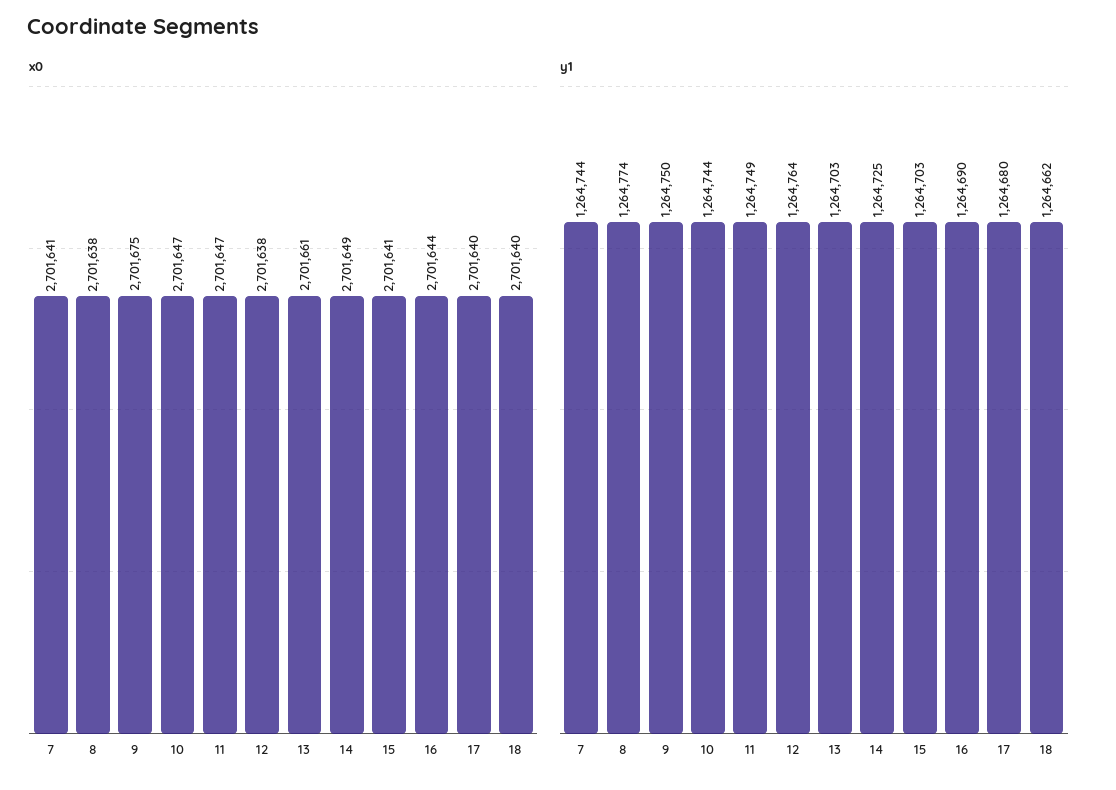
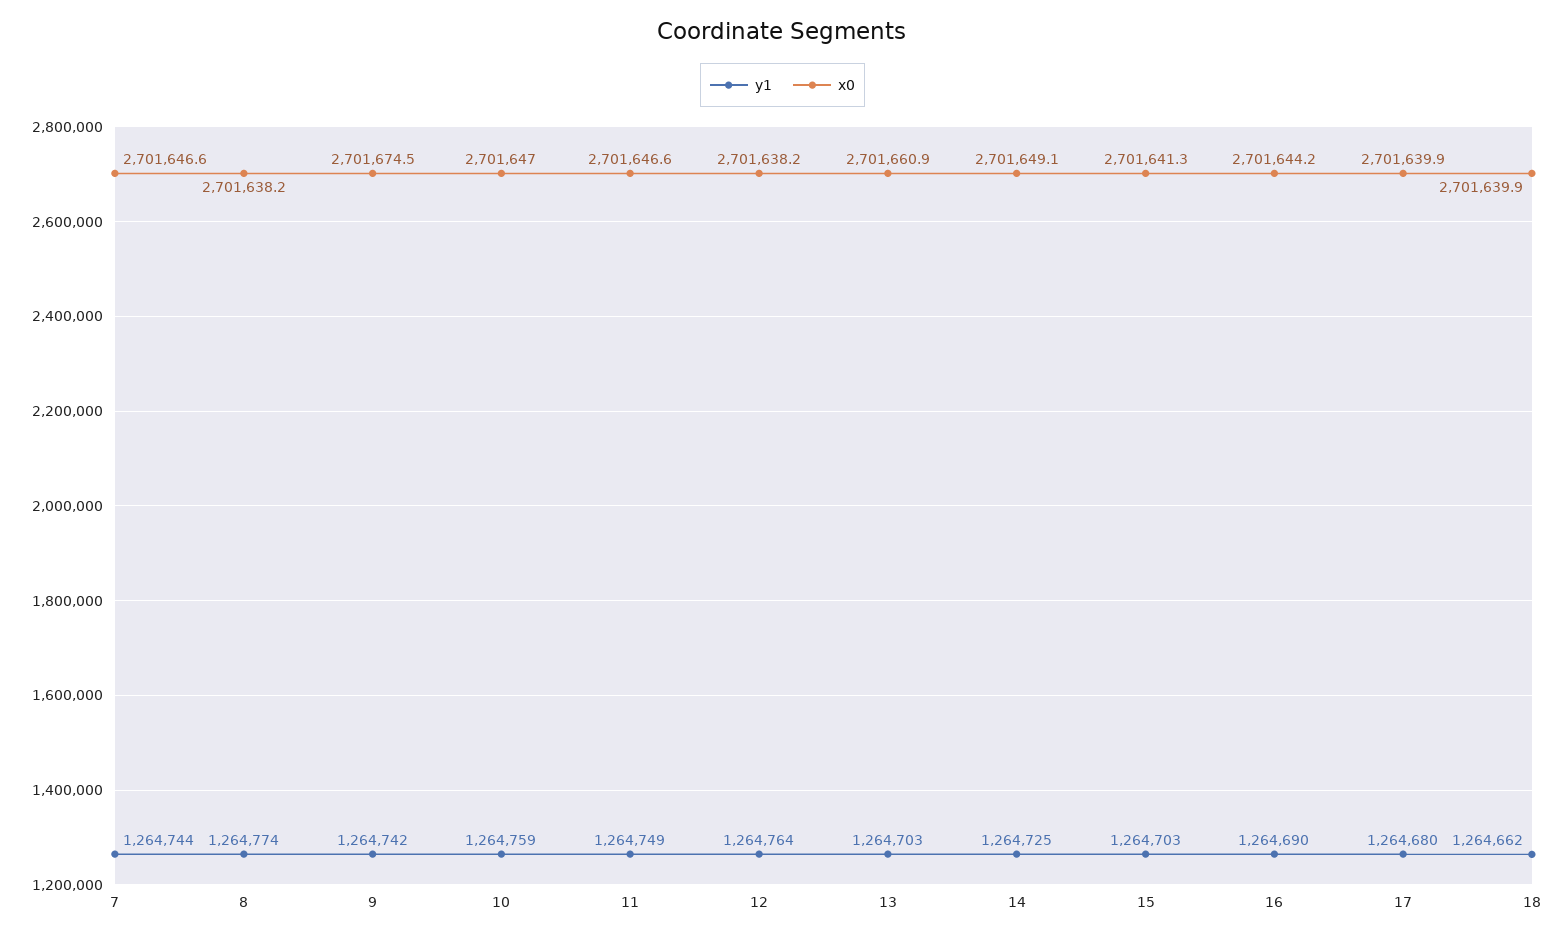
  {
    "x0": {
-     "7": 2701641,
+     "7": 2701646.6,
      "8": 2701638.2,
      "9": 2701674.5,
      "10": 2701647,
      "11": 2701646.6,
      "12": 2701638.2,
      "13": 2701660.9,
      "14": 2701649.1,
      "15": 2701641.3,
      "16": 2701644.2,
      "17": 2701639.9,
      "18": 2701639.9
    },
    "y1": {
      "7": 1264744,
      "8": 1264774,
-     "9": 1264750,
+     "9": 1264742,
-     "10": 1264744,
+     "10": 1264759,
      "11": 1264749,
      "12": 1264764,
      "13": 1264703,
      "14": 1264725,
      "15": 1264703,
      "16": 1264690,
      "17": 1264680,
      "18": 1264662
    }
  }

